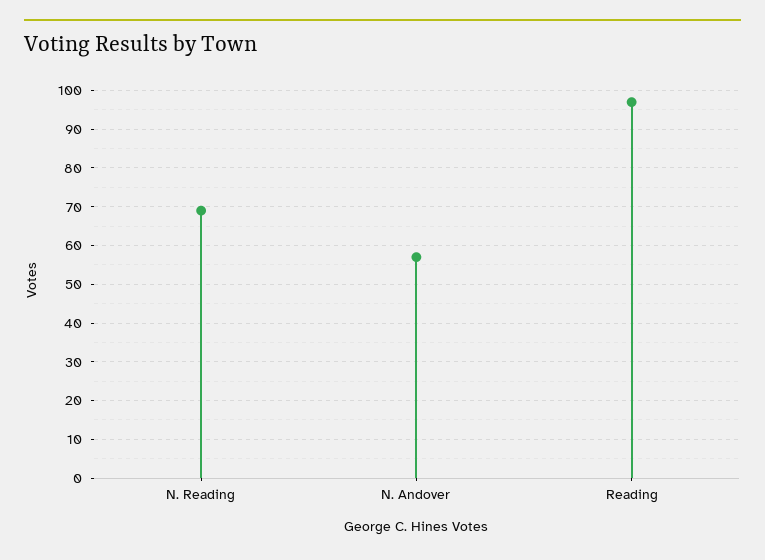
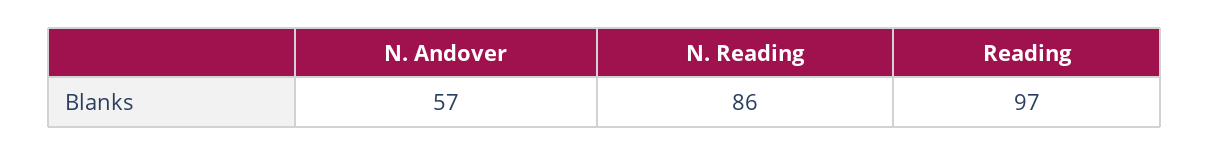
  {
-   "N. Reading": 70,
+   "N. Reading": 86,
    "N. Andover": 57,
    "Reading": 97
  }

